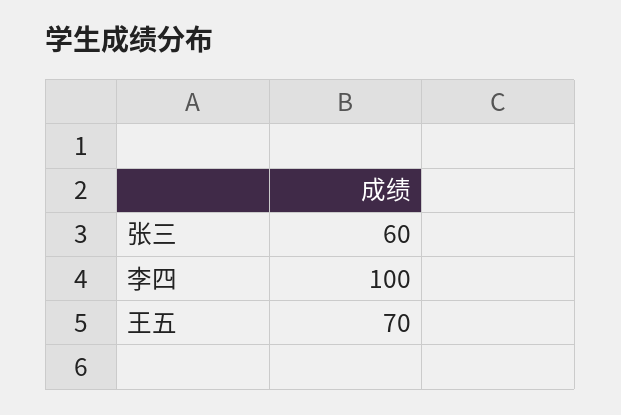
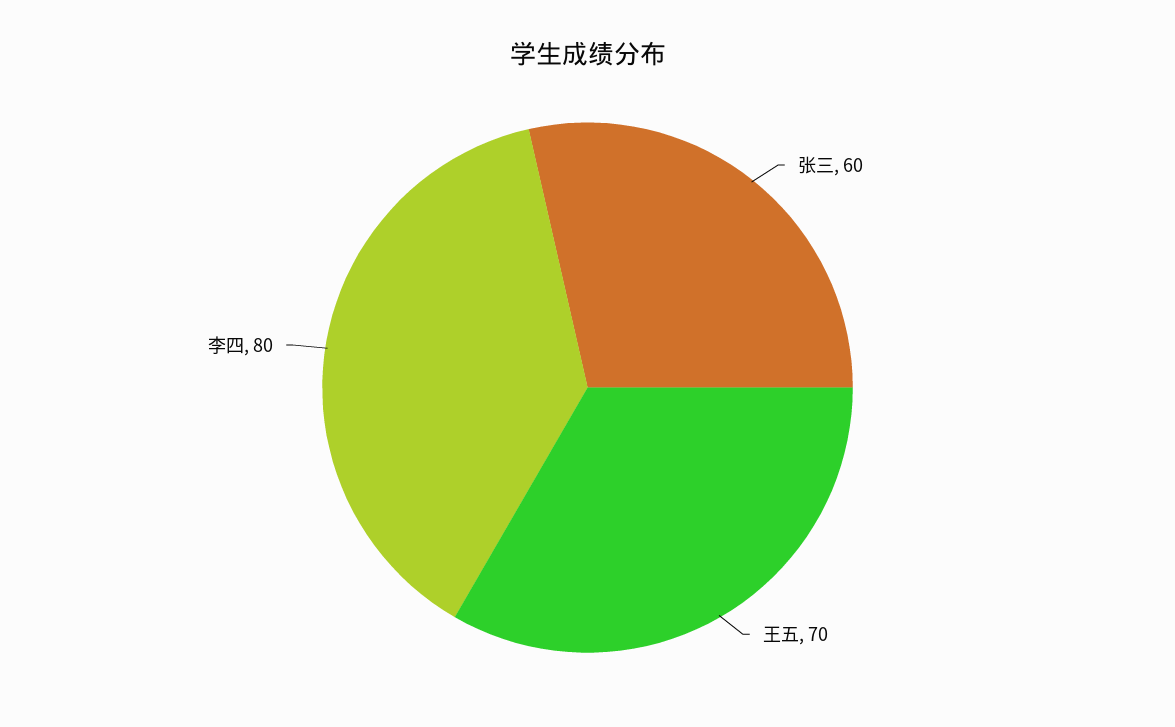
  {
    "张三": 60,
-   "李四": 100,
+   "李四": 80,
    "王五": 70
  }

